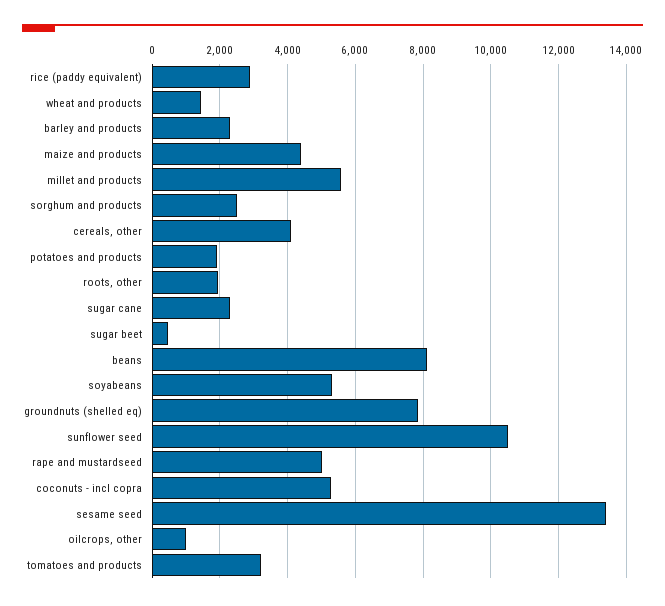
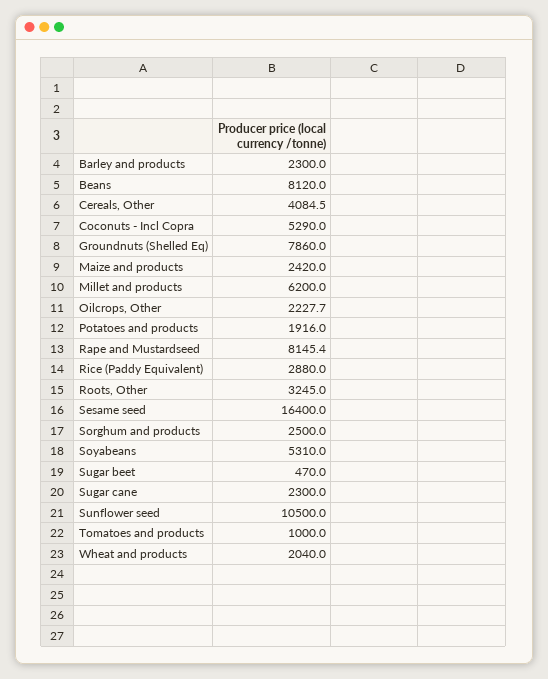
  {
    "rice (paddy equivalent)": 2880,
-   "wheat and products": 1400,
+   "wheat and products": 2040,
    "barley and products": 2300,
-   "maize and products": 4400,
+   "maize and products": 2420,
-   "millet and products": 5600,
+   "millet and products": 6200,
    "sorghum and products": 2500,
    "cereals, other": 4084.5,
    "potatoes and products": 1916,
-   "roots, other": 2000,
+   "roots, other": 3245,
    "sugar cane": 2300,
    "sugar beet": 470,
    "beans": 8120,
    "soyabeans": 5310,
    "groundnuts (shelled eq)": 7860,
    "sunflower seed": 10500,
-   "rape and mustardseed": 5000,
+   "rape and mustardseed": 8145.4,
    "coconuts - incl copra": 5290,
-   "sesame seed": 13400,
+   "sesame seed": 16400,
-   "oilcrops, other": 1000,
+   "oilcrops, other": 2227.7,
-   "tomatoes and products": 3200
+   "tomatoes and products": 1000
  }

